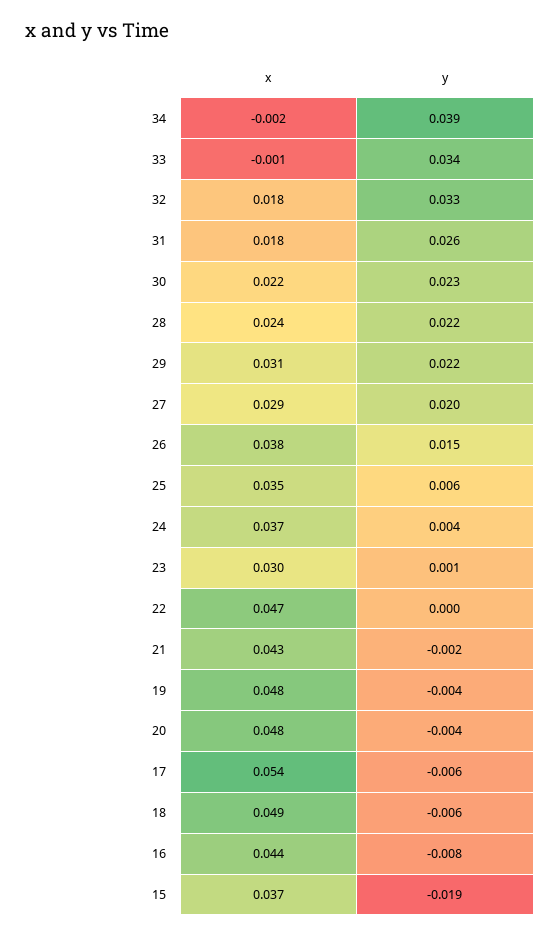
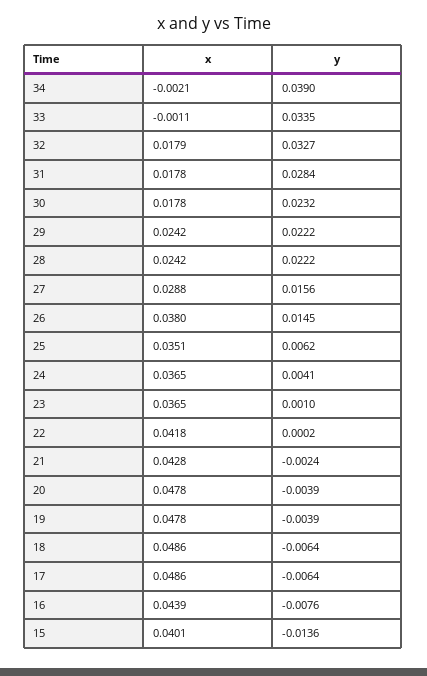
  {
    "x": {
      "34": -0.0021,
      "33": -0.0011,
      "32": 0.0179,
      "31": 0.0178,
-     "30": 0.022,
+     "30": 0.0178,
      "28": 0.0242,
-     "29": 0.031,
+     "29": 0.0242,
      "27": 0.0288,
      "26": 0.038,
      "25": 0.0351,
      "24": 0.0365,
-     "23": 0.03,
+     "23": 0.0365,
-     "22": 0.047,
+     "22": 0.0418,
      "21": 0.0428,
      "19": 0.0478,
      "20": 0.0478,
-     "17": 0.054,
+     "17": 0.0486,
      "18": 0.0486,
      "16": 0.0439,
-     "15": 0.037
+     "15": 0.0401
    },
    "y": {
      "34": 0.039,
      "33": 0.0335,
      "32": 0.0327,
-     "31": 0.026,
+     "31": 0.0284,
      "30": 0.0232,
      "28": 0.0222,
      "29": 0.0222,
-     "27": 0.02,
+     "27": 0.0156,
      "26": 0.0145,
      "25": 0.0062,
      "24": 0.0041,
      "23": 0.001,
      "22": 0.0002,
      "21": -0.0024,
      "19": -0.0039,
      "20": -0.0039,
      "17": -0.0064,
      "18": -0.0064,
      "16": -0.0076,
-     "15": -0.019
+     "15": -0.0136
    }
  }

